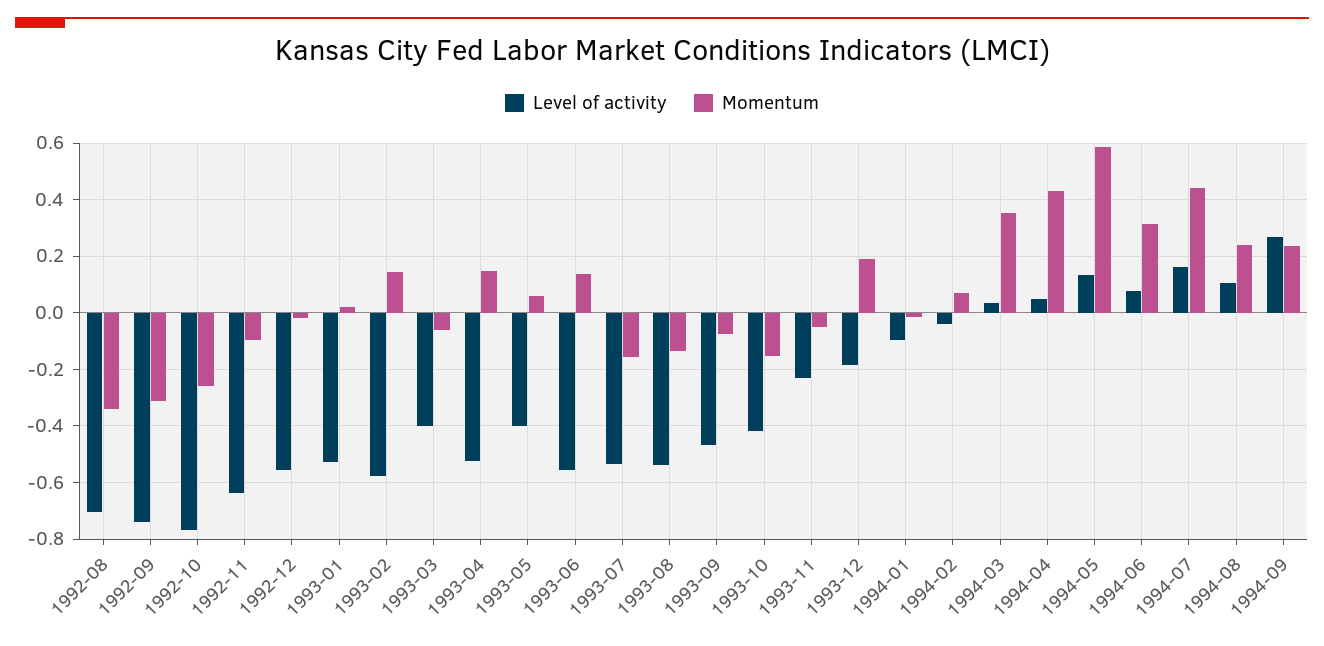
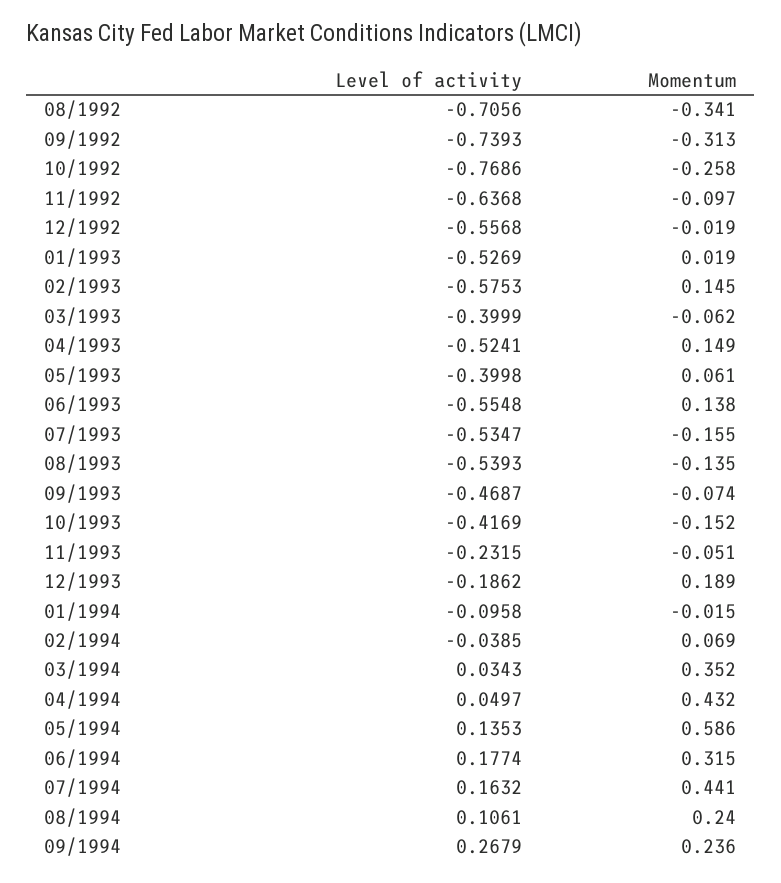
  {
    "Level of activity": {
      "1992-08": -0.7056,
      "1992-09": -0.7393,
      "1992-10": -0.7686,
      "1992-11": -0.6368,
      "1992-12": -0.5568,
      "1993-01": -0.5269,
      "1993-02": -0.5753,
      "1993-03": -0.3999,
      "1993-04": -0.5241,
      "1993-05": -0.3998,
      "1993-06": -0.5548,
      "1993-07": -0.5347,
      "1993-08": -0.5393,
      "1993-09": -0.4687,
      "1993-10": -0.4169,
      "1993-11": -0.2315,
      "1993-12": -0.1862,
      "1994-01": -0.0958,
      "1994-02": -0.0385,
      "1994-03": 0.0343,
      "1994-04": 0.0497,
      "1994-05": 0.1353,
-     "1994-06": 0.075,
+     "1994-06": 0.1774,
      "1994-07": 0.1632,
      "1994-08": 0.1061,
      "1994-09": 0.2679
    },
    "Momentum": {
      "1992-08": -0.341,
      "1992-09": -0.313,
      "1992-10": -0.258,
      "1992-11": -0.097,
      "1992-12": -0.019,
      "1993-01": 0.019,
      "1993-02": 0.145,
      "1993-03": -0.062,
      "1993-04": 0.149,
      "1993-05": 0.061,
      "1993-06": 0.138,
      "1993-07": -0.155,
      "1993-08": -0.135,
      "1993-09": -0.074,
      "1993-10": -0.152,
      "1993-11": -0.051,
      "1993-12": 0.189,
      "1994-01": -0.015,
      "1994-02": 0.069,
      "1994-03": 0.352,
      "1994-04": 0.432,
      "1994-05": 0.586,
      "1994-06": 0.315,
      "1994-07": 0.441,
      "1994-08": 0.24,
      "1994-09": 0.236
    }
  }

